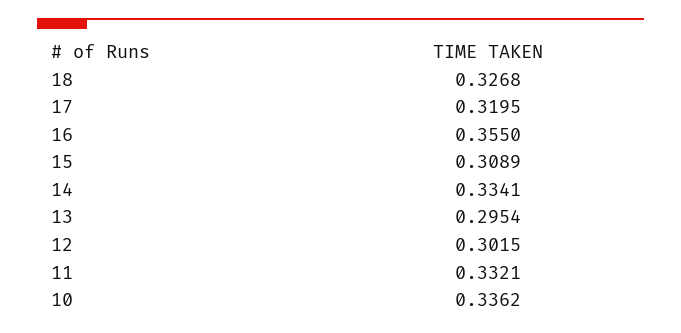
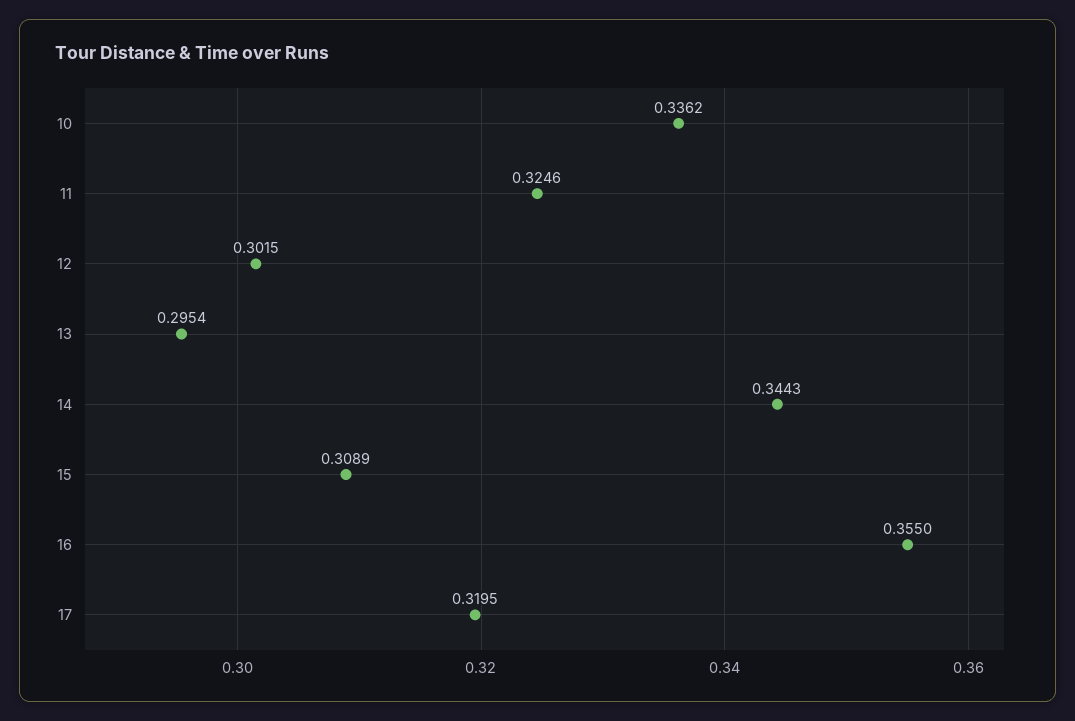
  {
-   "18": 0.3268,
    "17": 0.3195,
    "16": 0.355,
    "15": 0.3089,
-   "14": 0.3341,
+   "14": 0.3443,
    "13": 0.2954,
    "12": 0.3015,
-   "11": 0.3321,
+   "11": 0.3246,
    "10": 0.3362
  }

